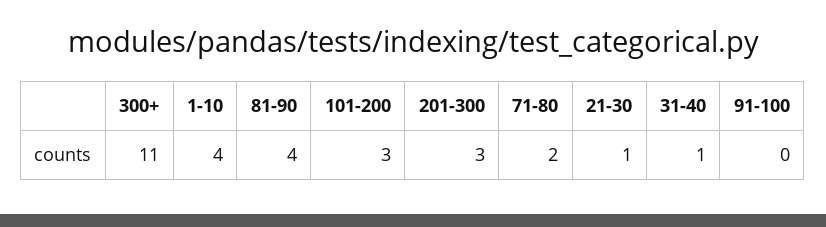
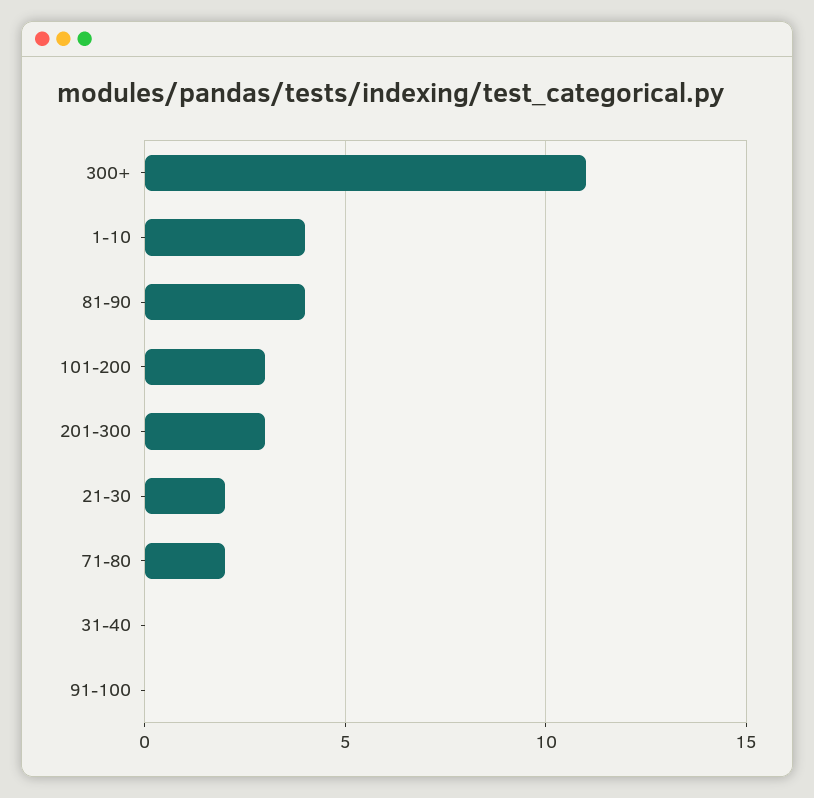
  {
    "300+": 11,
    "1-10": 4,
    "81-90": 4,
    "101-200": 3,
    "201-300": 3,
    "71-80": 2,
-   "21-30": 1,
+   "21-30": 2,
-   "31-40": 1,
+   "31-40": 0,
    "91-100": 0
  }

